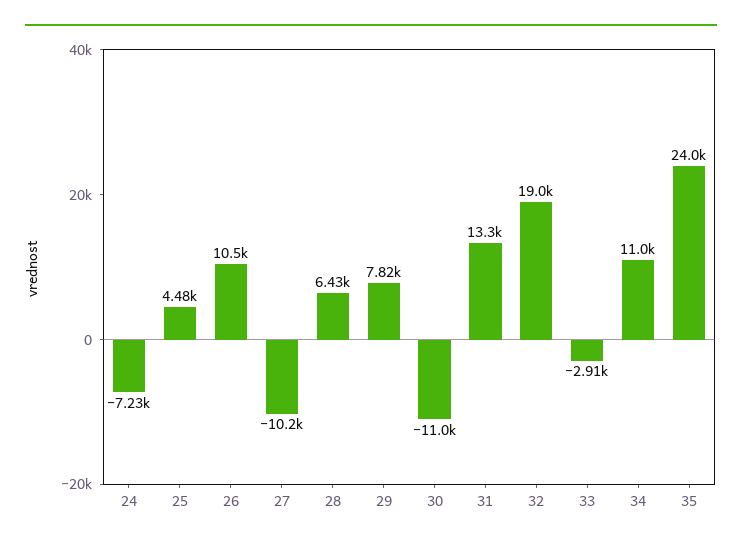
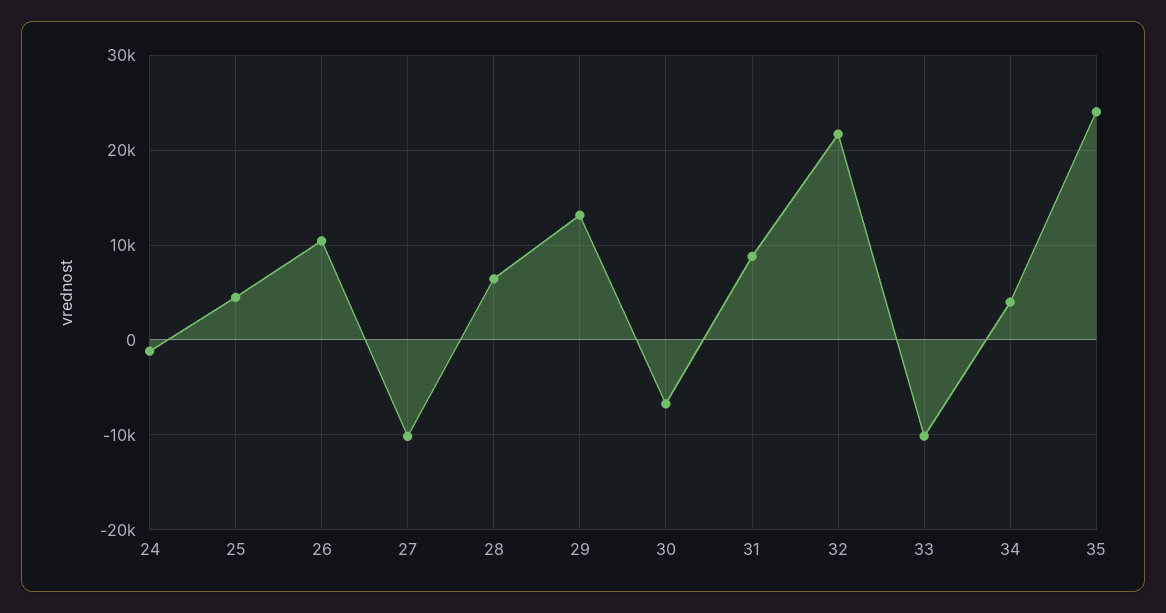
  {
-   "24": -7230,
+   "24": -1000,
    "25": 4480,
    "26": 10500,
    "27": -10200,
    "28": 6430,
-   "29": 7820,
+   "29": 13000,
-   "30": -11000,
+   "30": -7000,
-   "31": 13300,
+   "31": 9000,
-   "32": 19000,
+   "32": 22000,
-   "33": -2910,
+   "33": -10000,
-   "34": 11000,
+   "34": 4000,
    "35": 24000
  }

